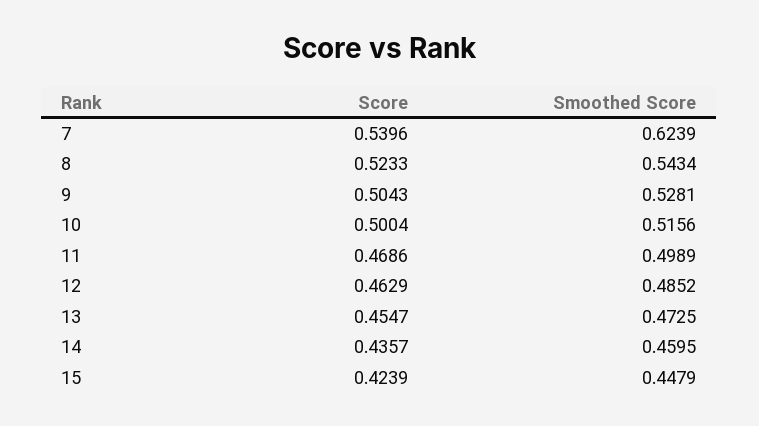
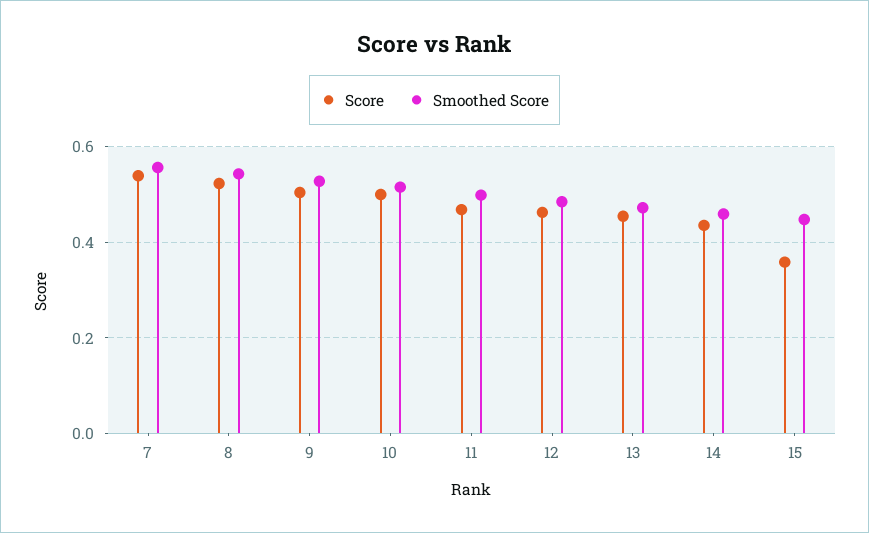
  {
    "Score": {
      "7": 0.5396,
      "8": 0.5233,
      "9": 0.5043,
      "10": 0.5004,
      "11": 0.4686,
      "12": 0.4629,
      "13": 0.4547,
      "14": 0.4357,
-     "15": 0.4239
+     "15": 0.36
    },
    "Smoothed Score": {
-     "7": 0.6239,
+     "7": 0.56,
      "8": 0.5434,
      "9": 0.5281,
      "10": 0.5156,
      "11": 0.4989,
      "12": 0.4852,
      "13": 0.4725,
      "14": 0.4595,
      "15": 0.4479
    }
  }

